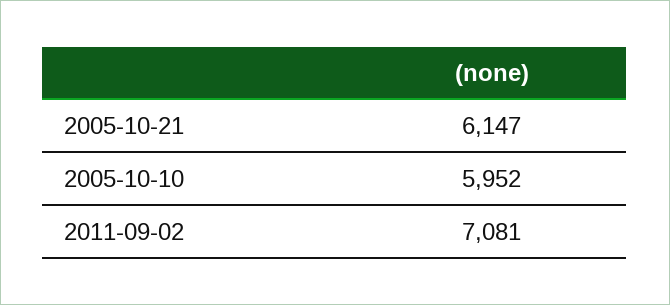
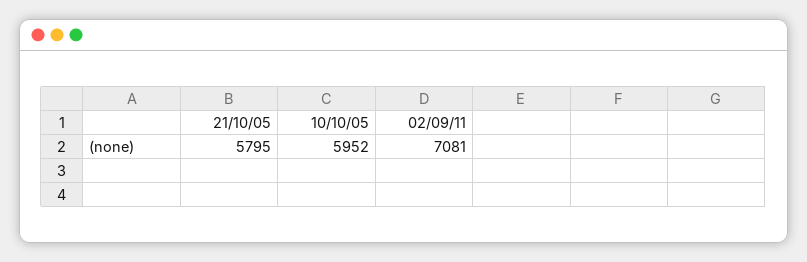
  {
-   "2005-10-21": 6147,
+   "2005-10-21": 5795,
    "2005-10-10": 5952,
    "2011-09-02": 7081
  }

